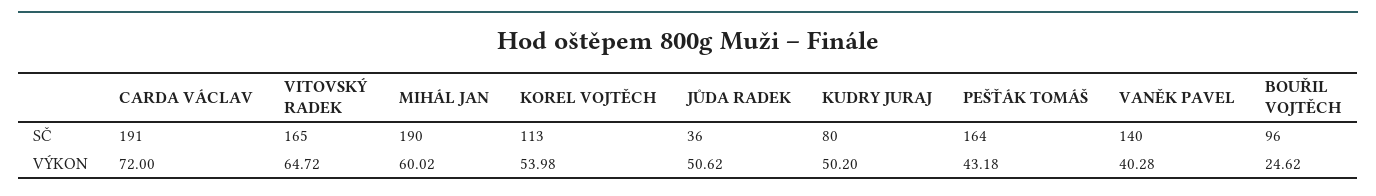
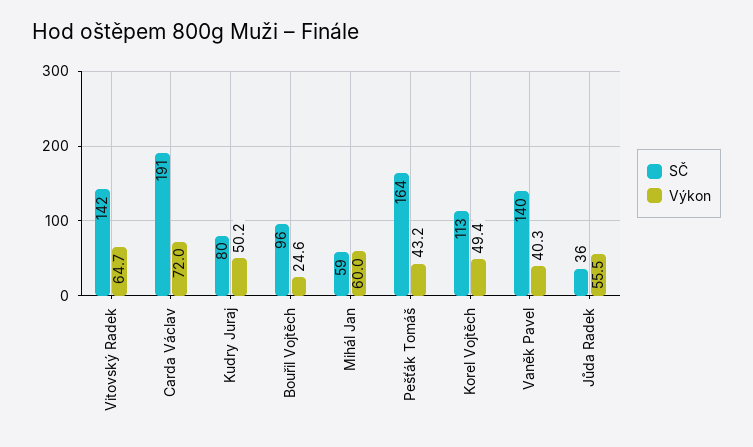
  {
    "SČ": {
      "CARDA VÁCLAV": 191,
-     "VITOVSKÝ RADEK": 165,
+     "VITOVSKÝ RADEK": 142,
-     "MIHÁL JAN": 190,
+     "MIHÁL JAN": 59,
      "KOREL VOJTĚCH": 113,
      "JŮDA RADEK": 36,
      "KUDRY JURAJ": 80,
      "PEŠŤÁK TOMÁŠ": 164,
      "VANĚK PAVEL": 140,
      "BOUŘIL VOJTĚCH": 96
    },
    "VÝKON": {
      "CARDA VÁCLAV": 72,
      "VITOVSKÝ RADEK": 64.72,
      "MIHÁL JAN": 60.02,
-     "KOREL VOJTĚCH": 53.98,
+     "KOREL VOJTĚCH": 49.4,
-     "JŮDA RADEK": 50.62,
+     "JŮDA RADEK": 55.5,
      "KUDRY JURAJ": 50.2,
      "PEŠŤÁK TOMÁŠ": 43.18,
      "VANĚK PAVEL": 40.28,
      "BOUŘIL VOJTĚCH": 24.62
    }
  }

